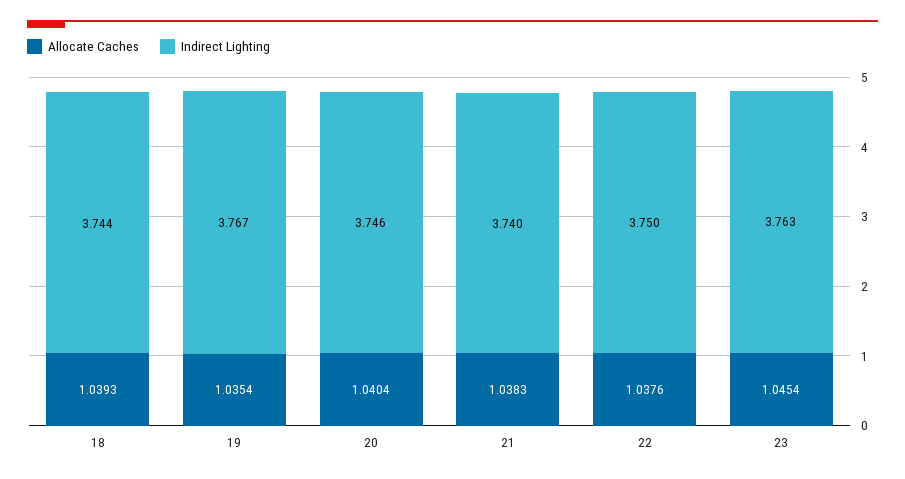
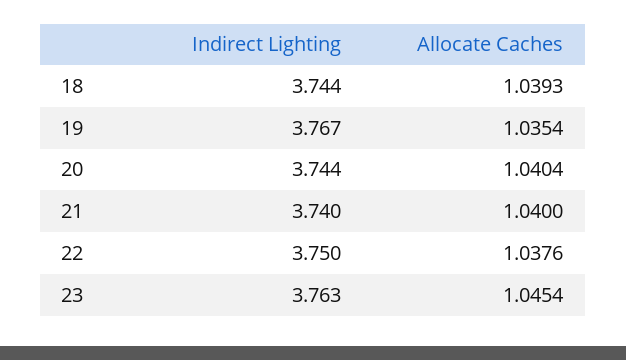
  {
    "Allocate Caches": {
      "18": 1.0393,
      "19": 1.0354,
      "20": 1.0404,
-     "21": 1.0383,
+     "21": 1.04,
      "22": 1.0376,
      "23": 1.0454
    },
    "Indirect Lighting": {
      "18": 3.744,
      "19": 3.767,
-     "20": 3.746,
+     "20": 3.744,
      "21": 3.74,
      "22": 3.75,
      "23": 3.763
    }
  }

